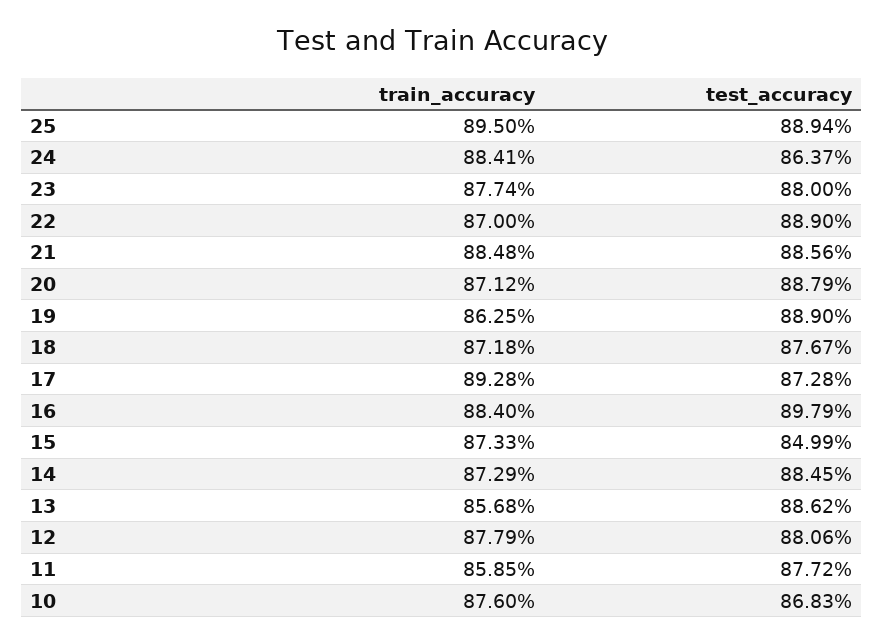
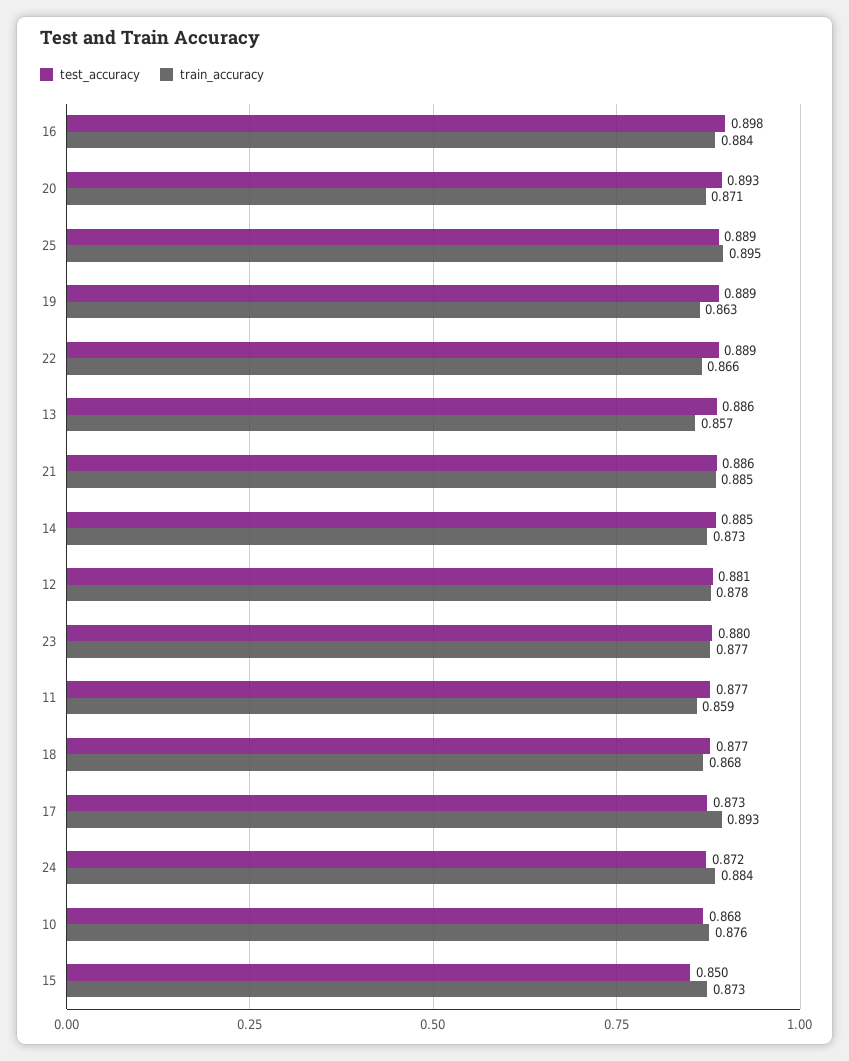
  {
    "train_accuracy": {
      "25": 0.895,
      "24": 0.8841,
      "23": 0.8774,
-     "22": 0.87,
+     "22": 0.866,
      "21": 0.8848,
      "20": 0.8712,
      "19": 0.8625,
-     "18": 0.8718,
+     "18": 0.868,
      "17": 0.8928,
      "16": 0.884,
      "15": 0.8733,
      "14": 0.8729,
      "13": 0.8568,
      "12": 0.8779,
      "11": 0.8585,
      "10": 0.876
    },
    "test_accuracy": {
      "25": 0.8894,
-     "24": 0.8637,
+     "24": 0.872,
      "23": 0.88,
      "22": 0.889,
      "21": 0.8856,
-     "20": 0.8879,
+     "20": 0.893,
      "19": 0.889,
      "18": 0.8767,
      "17": 0.8728,
      "16": 0.8979,
      "15": 0.8499,
      "14": 0.8845,
      "13": 0.8862,
      "12": 0.8806,
      "11": 0.8772,
      "10": 0.8683
    }
  }

